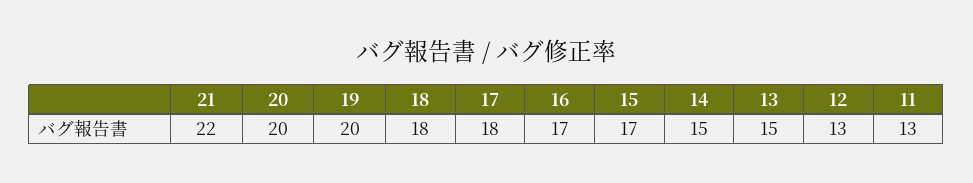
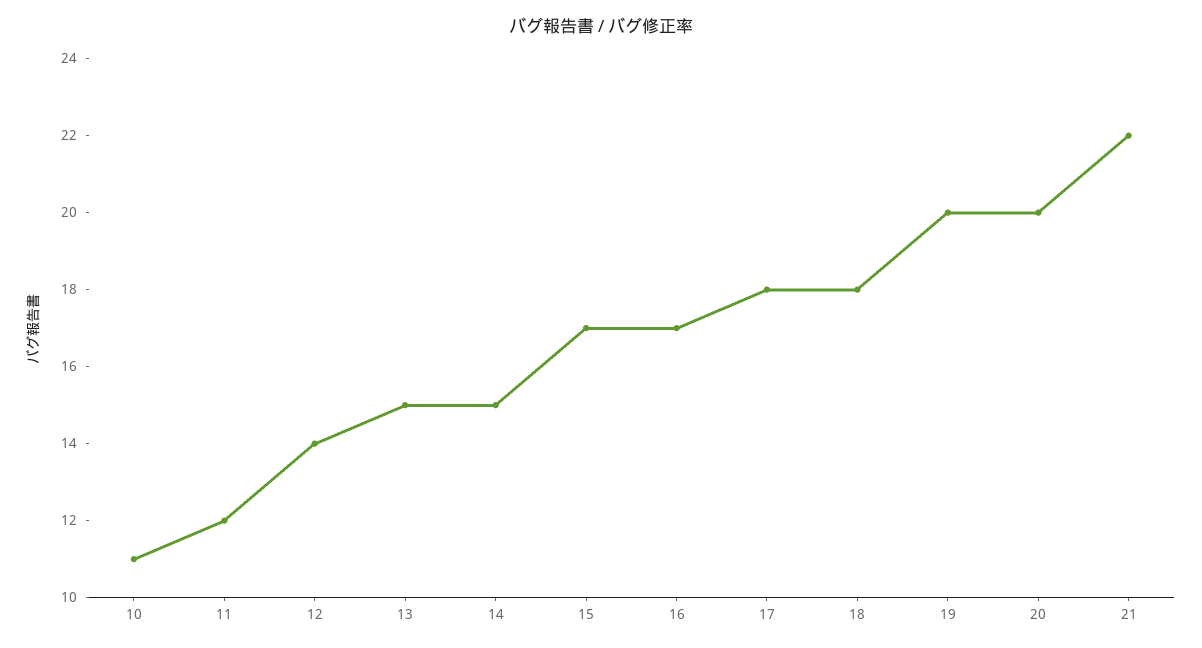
  {
    "21": 22,
    "20": 20,
    "19": 20,
    "18": 18,
    "17": 18,
    "16": 17,
    "15": 17,
    "14": 15,
    "13": 15,
-   "12": 13,
+   "12": 14,
-   "11": 13
+   "11": 12,
+   "10": 11
  }

